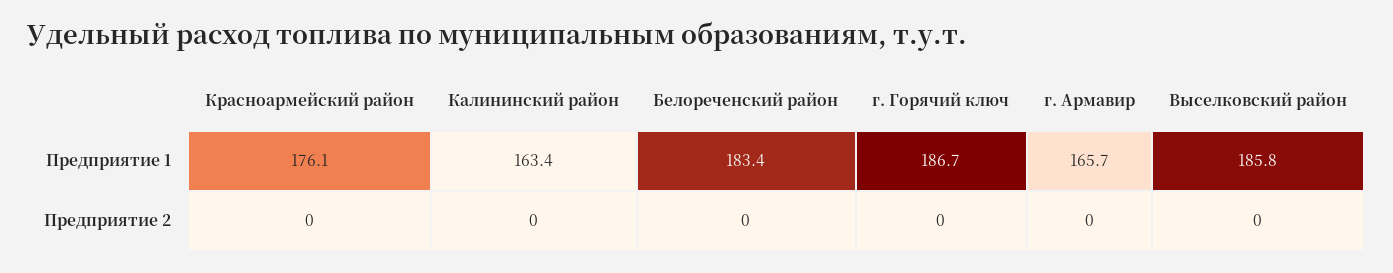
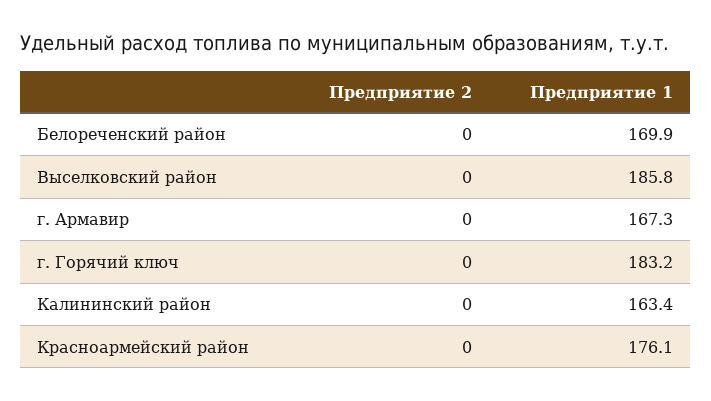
  {
    "Красноармейский район": {
      "Предприятие 1": 176.1,
      "Предприятие 2": 0
    },
    "Калининский район": {
      "Предприятие 1": 163.4,
      "Предприятие 2": 0
    },
    "Белореченский район": {
-     "Предприятие 1": 183.4,
+     "Предприятие 1": 169.9,
      "Предприятие 2": 0
    },
    "г. Горячий ключ": {
-     "Предприятие 1": 186.7,
+     "Предприятие 1": 183.2,
      "Предприятие 2": 0
    },
    "г. Армавир": {
-     "Предприятие 1": 165.7,
+     "Предприятие 1": 167.3,
      "Предприятие 2": 0
    },
    "Выселковский район": {
      "Предприятие 1": 185.8,
      "Предприятие 2": 0
    }
  }

